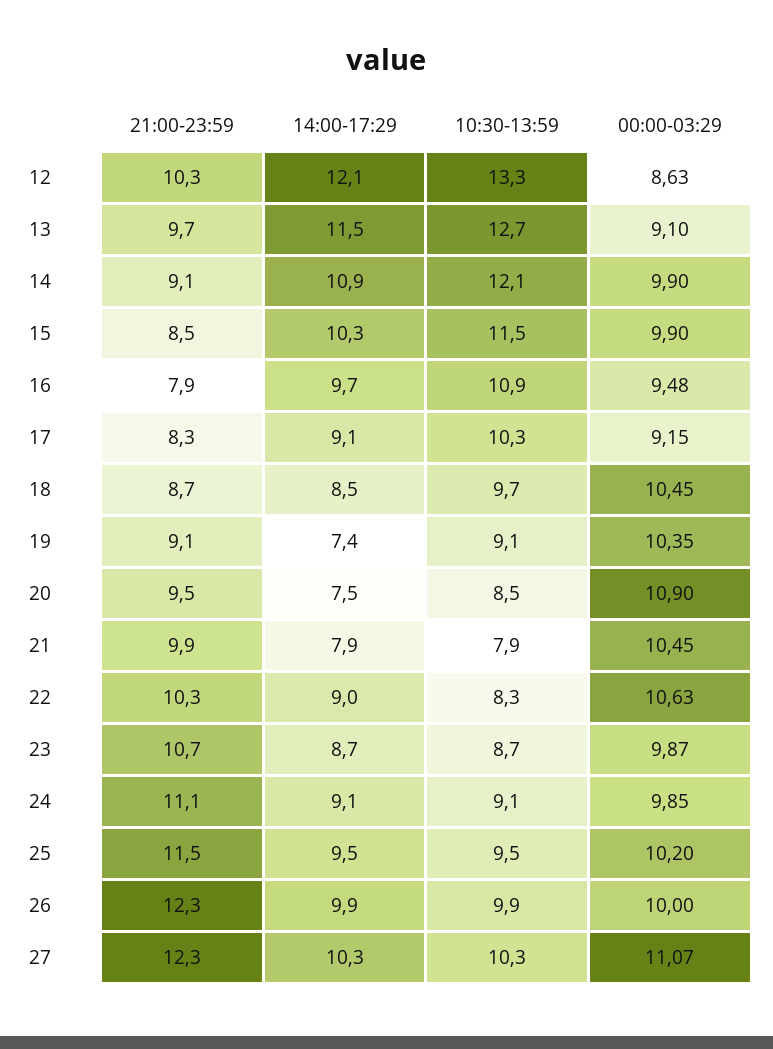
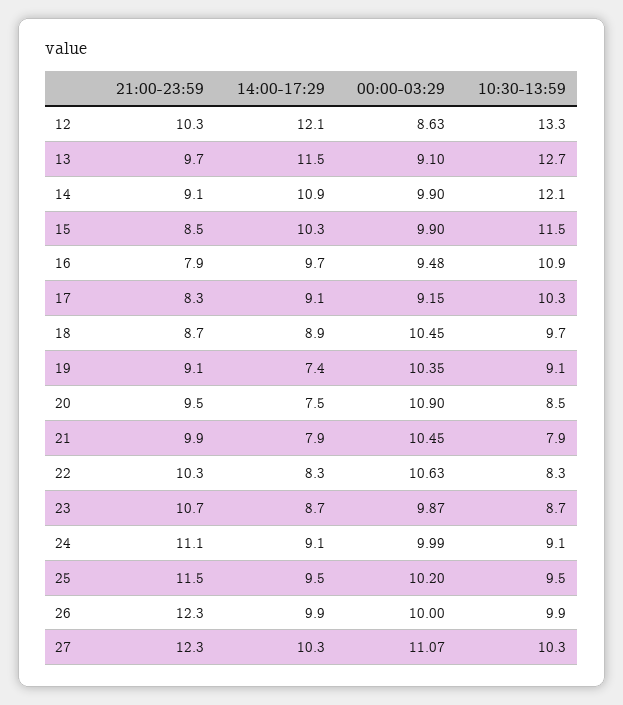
  {
    "21:00-23:59": {
      "12": 10.3,
      "13": 9.7,
      "14": 9.1,
      "15": 8.5,
      "16": 7.9,
      "17": 8.3,
      "18": 8.7,
      "19": 9.1,
      "20": 9.5,
      "21": 9.9,
      "22": 10.3,
      "23": 10.7,
      "24": 11.1,
      "25": 11.5,
      "26": 12.3,
      "27": 12.3
    },
    "14:00-17:29": {
      "12": 12.1,
      "13": 11.5,
      "14": 10.9,
      "15": 10.3,
      "16": 9.7,
      "17": 9.1,
-     "18": 8.5,
+     "18": 8.9,
      "19": 7.4,
      "20": 7.5,
      "21": 7.9,
-     "22": 9,
+     "22": 8.3,
      "23": 8.7,
      "24": 9.1,
      "25": 9.5,
      "26": 9.9,
      "27": 10.3
    },
    "10:30-13:59": {
      "12": 13.3,
      "13": 12.7,
      "14": 12.1,
      "15": 11.5,
      "16": 10.9,
      "17": 10.3,
      "18": 9.7,
      "19": 9.1,
      "20": 8.5,
      "21": 7.9,
      "22": 8.3,
      "23": 8.7,
      "24": 9.1,
      "25": 9.5,
      "26": 9.9,
      "27": 10.3
    },
    "00:00-03:29": {
      "12": 8.63,
      "13": 9.1,
      "14": 9.9,
      "15": 9.9,
      "16": 9.48,
      "17": 9.15,
      "18": 10.45,
      "19": 10.35,
      "20": 10.9,
      "21": 10.45,
      "22": 10.63,
      "23": 9.87,
-     "24": 9.85,
+     "24": 9.99,
      "25": 10.2,
      "26": 10,
      "27": 11.07
    }
  }

